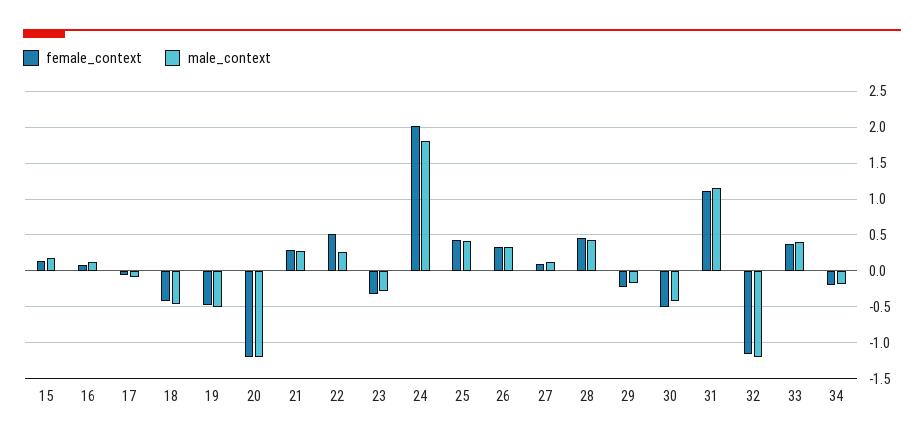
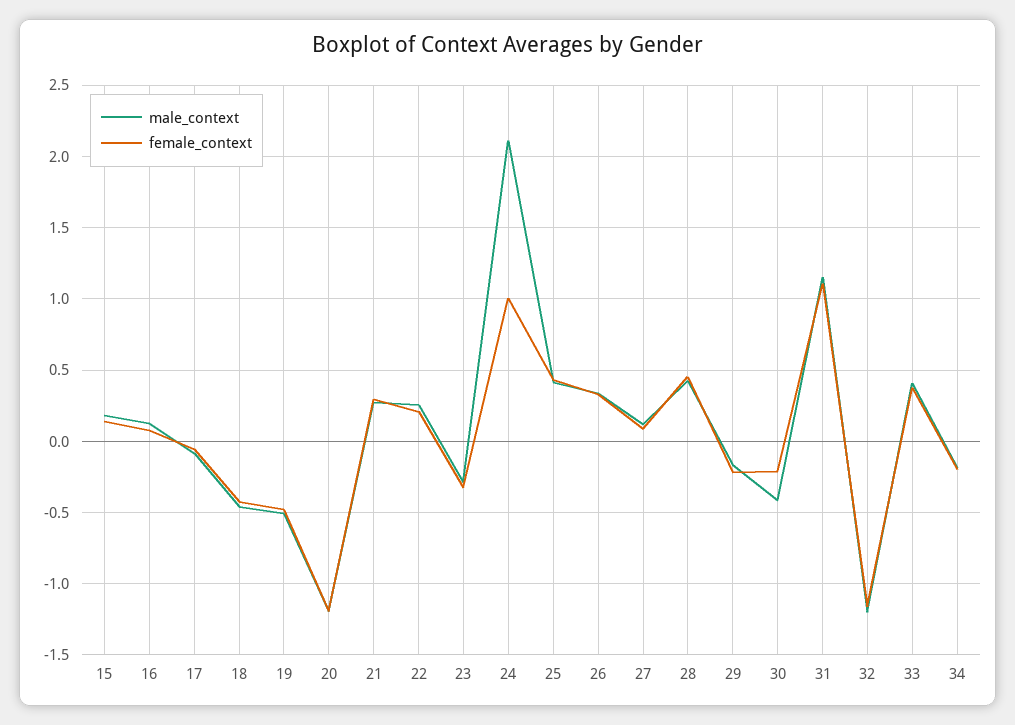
  {
    "female_context": {
      "15": 0.15,
      "16": 0.1,
      "17": -0.05,
      "18": -0.45,
      "19": -0.5,
      "20": -1.2,
      "21": 0.3,
-     "22": 0.5,
+     "22": 0.2,
      "23": -0.35,
-     "24": 2,
+     "24": 1,
      "25": 0.45,
      "26": 0.35,
      "27": 0.1,
      "28": 0.45,
      "29": -0.2,
-     "30": -0.5,
+     "30": -0.2,
      "31": 1.1,
      "32": -1.15,
      "33": 0.35,
      "34": -0.2
    },
    "male_context": {
      "15": 0.2,
      "16": 0.15,
      "17": -0.1,
      "18": -0.45,
      "19": -0.5,
      "20": -1.2,
      "21": 0.25,
      "22": 0.25,
      "23": -0.3,
-     "24": 1.8,
+     "24": 2.1,
      "25": 0.4,
      "26": 0.35,
      "27": 0.1,
      "28": 0.4,
      "29": -0.15,
      "30": -0.4,
      "31": 1.15,
      "32": -1.2,
      "33": 0.4,
      "34": -0.2
    }
  }

